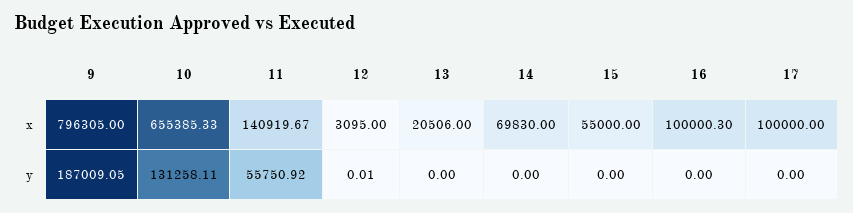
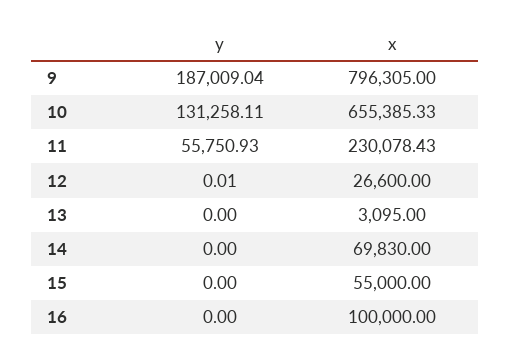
  {
    "9": {
      "x": 796305,
-     "y": 187009.05
+     "y": 187009.04
    },
    "10": {
      "x": 655385.33,
      "y": 131258.11
    },
    "11": {
-     "x": 140919.67,
+     "x": 230078.43,
-     "y": 55750.92
+     "y": 55750.93
    },
    "12": {
-     "x": 3095,
+     "x": 26600,
      "y": 0.01
    },
    "13": {
-     "x": 20506,
+     "x": 3095,
      "y": 0
    },
    "14": {
      "x": 69830,
      "y": 0
    },
    "15": {
      "x": 55000,
      "y": 0
    },
    "16": {
-     "x": 100000.3,
+     "x": 100000,
      "y": 0
-   },
+   }
-   "17": {
-     "x": 100000,
-     "y": 0
-   }
  }

